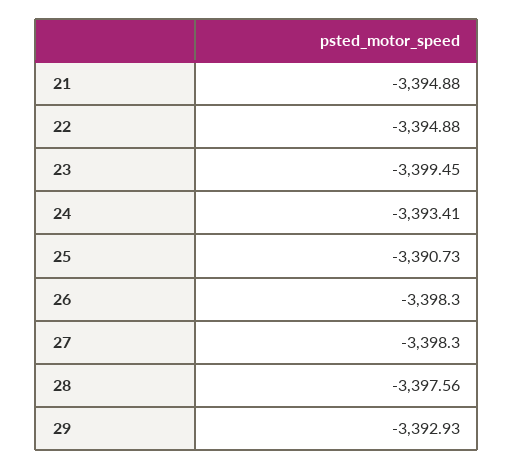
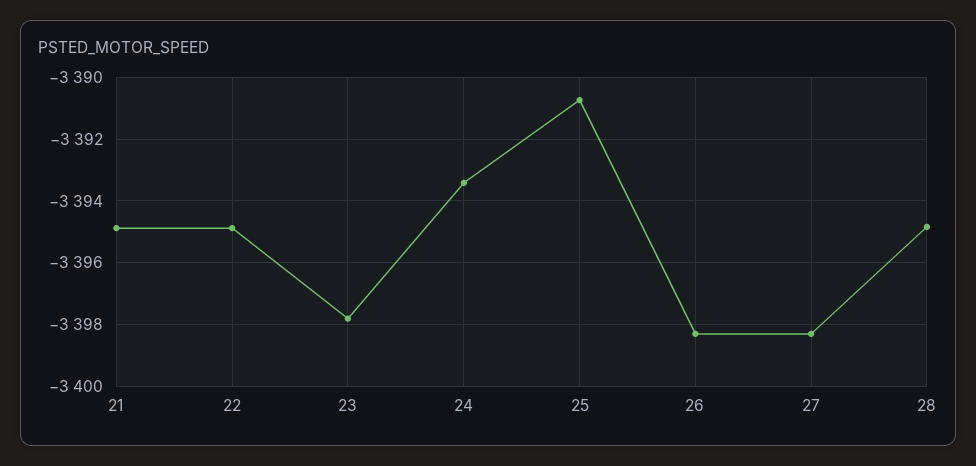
  {
    "21": -3394.88,
    "22": -3394.88,
-   "23": -3399.45,
+   "23": -3397.8,
    "24": -3393.41,
    "25": -3390.73,
    "26": -3398.3,
    "27": -3398.3,
-   "28": -3397.56,
+   "28": -3394.8
-   "29": -3392.93
  }

